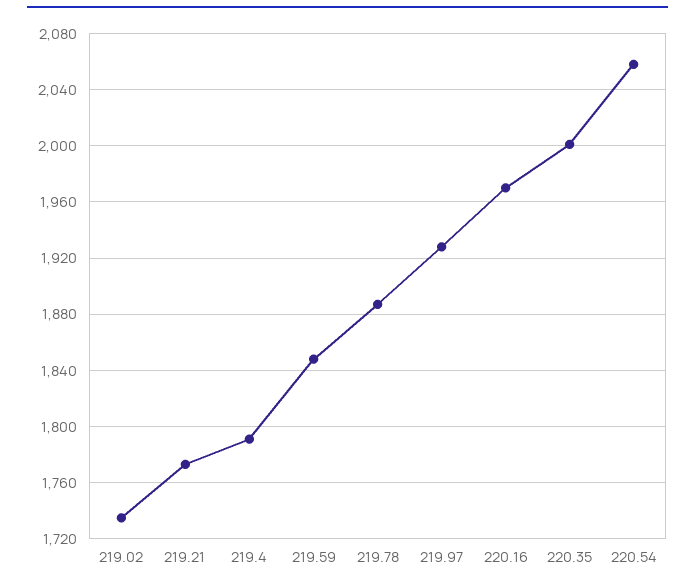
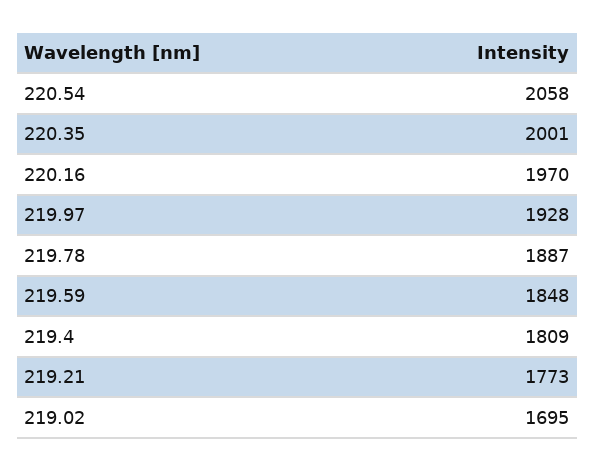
  {
-   "219.02": 1735,
+   "219.02": 1695,
    "219.21": 1773,
-   "219.4": 1790,
+   "219.4": 1809,
    "219.59": 1848,
    "219.78": 1887,
    "219.97": 1928,
    "220.16": 1970,
    "220.35": 2001,
    "220.54": 2058
  }

